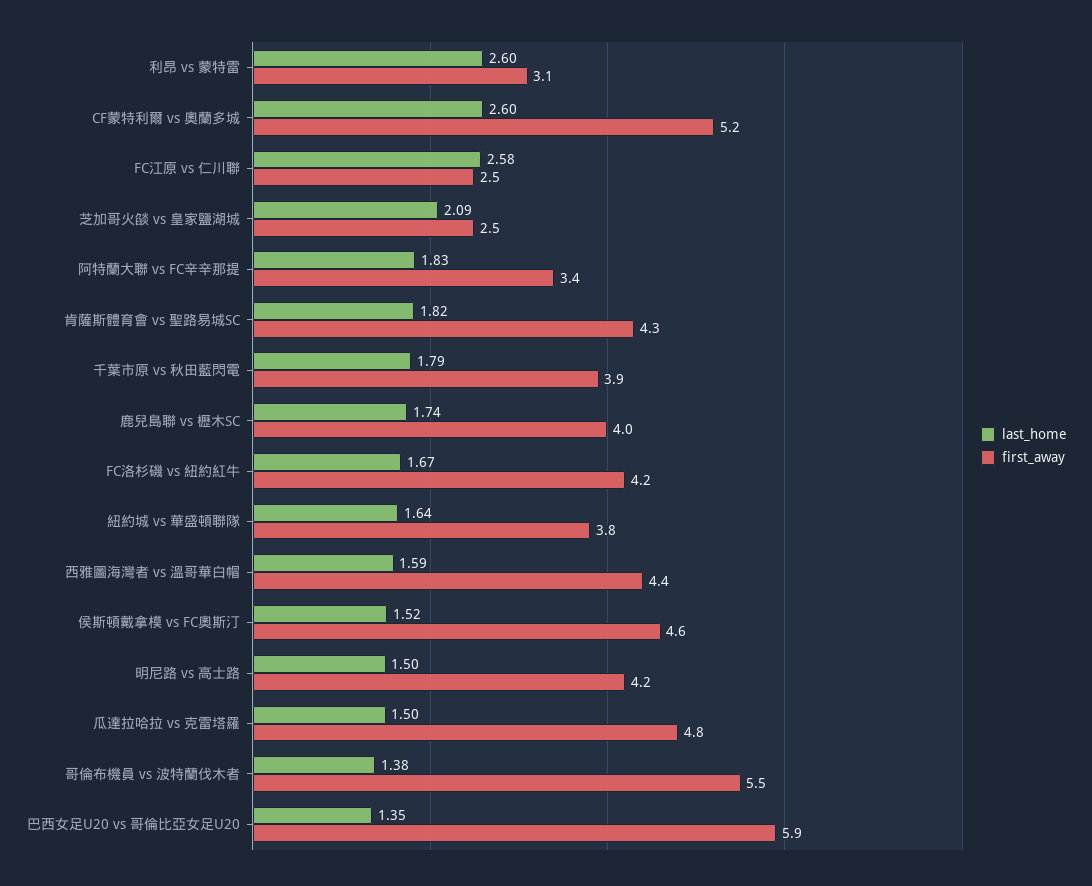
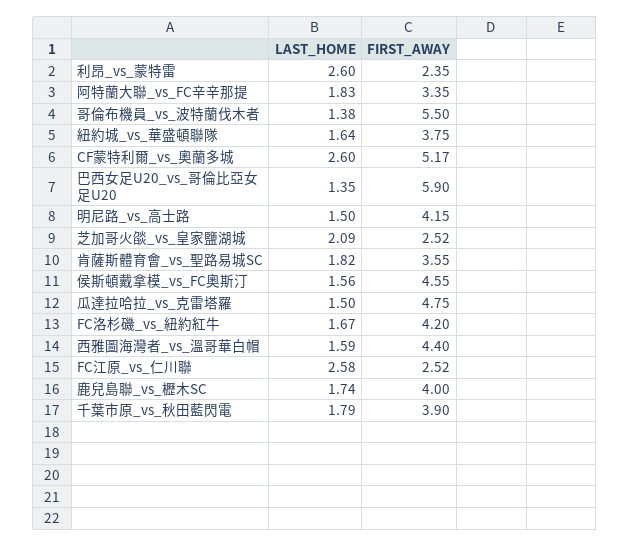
  {
    "last_home": {
      "利昂 vs 蒙特雷": 2.6,
      "CF蒙特利爾 vs 奧蘭多城": 2.6,
      "FC江原 vs 仁川聯": 2.58,
      "芝加哥火燄 vs 皇家鹽湖城": 2.09,
      "阿特蘭大聯 vs FC辛辛那提": 1.83,
      "肯薩斯體育會 vs 聖路易城SC": 1.82,
      "千葉市原 vs 秋田藍閃電": 1.79,
      "鹿兒島聯 vs 櫪木SC": 1.74,
      "FC洛杉磯 vs 紐約紅牛": 1.67,
      "紐約城 vs 華盛頓聯隊": 1.64,
      "西雅圖海灣者 vs 溫哥華白帽": 1.59,
-     "侯斯頓戴拿模 vs FC奧斯汀": 1.52,
+     "侯斯頓戴拿模 vs FC奧斯汀": 1.56,
      "明尼路 vs 高士路": 1.5,
      "瓜達拉哈拉 vs 克雷塔羅": 1.5,
      "哥倫布機員 vs 波特蘭伐木者": 1.38,
      "巴西女足U20 vs 哥倫比亞女足U20": 1.35
    },
    "first_away": {
-     "利昂 vs 蒙特雷": 3.1,
+     "利昂 vs 蒙特雷": 2.35,
      "CF蒙特利爾 vs 奧蘭多城": 5.17,
      "FC江原 vs 仁川聯": 2.52,
      "芝加哥火燄 vs 皇家鹽湖城": 2.52,
      "阿特蘭大聯 vs FC辛辛那提": 3.35,
-     "肯薩斯體育會 vs 聖路易城SC": 4.3,
+     "肯薩斯體育會 vs 聖路易城SC": 3.55,
      "千葉市原 vs 秋田藍閃電": 3.9,
      "鹿兒島聯 vs 櫪木SC": 4,
      "FC洛杉磯 vs 紐約紅牛": 4.2,
      "紐約城 vs 華盛頓聯隊": 3.75,
      "西雅圖海灣者 vs 溫哥華白帽": 4.4,
      "侯斯頓戴拿模 vs FC奧斯汀": 4.55,
      "明尼路 vs 高士路": 4.15,
      "瓜達拉哈拉 vs 克雷塔羅": 4.75,
      "哥倫布機員 vs 波特蘭伐木者": 5.5,
      "巴西女足U20 vs 哥倫比亞女足U20": 5.9
    }
  }

